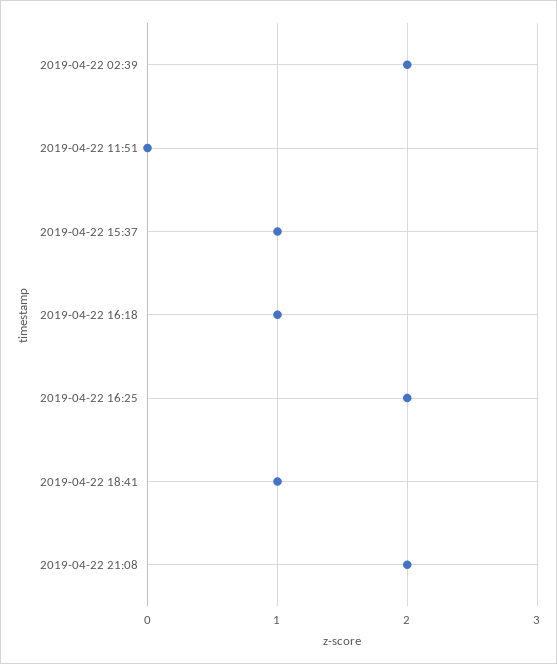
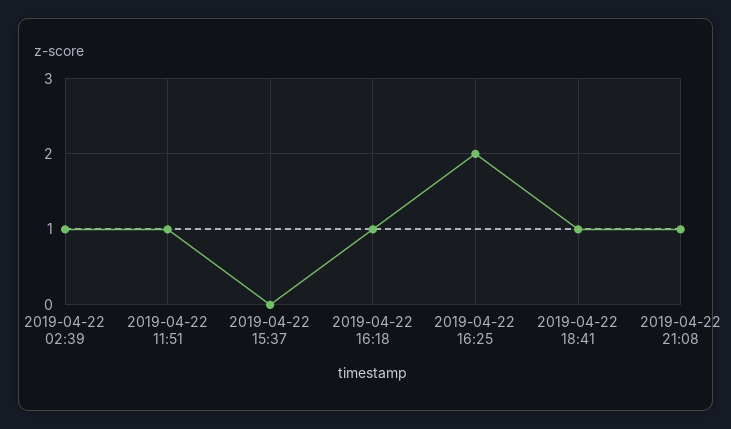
  {
-   "2019-04-22 02:39": 2,
+   "2019-04-22 02:39": 1,
-   "2019-04-22 11:51": 0,
+   "2019-04-22 11:51": 1,
-   "2019-04-22 15:37": 1,
+   "2019-04-22 15:37": 0,
    "2019-04-22 16:18": 1,
    "2019-04-22 16:25": 2,
    "2019-04-22 18:41": 1,
-   "2019-04-22 21:08": 2
+   "2019-04-22 21:08": 1
  }

